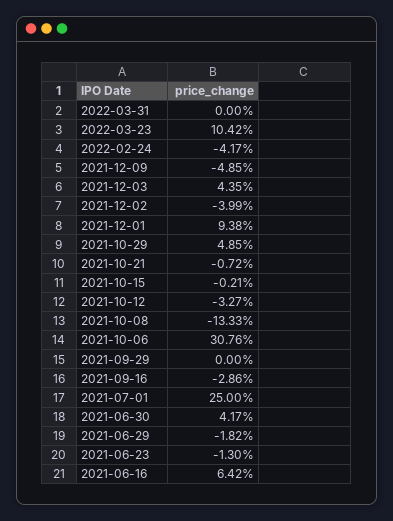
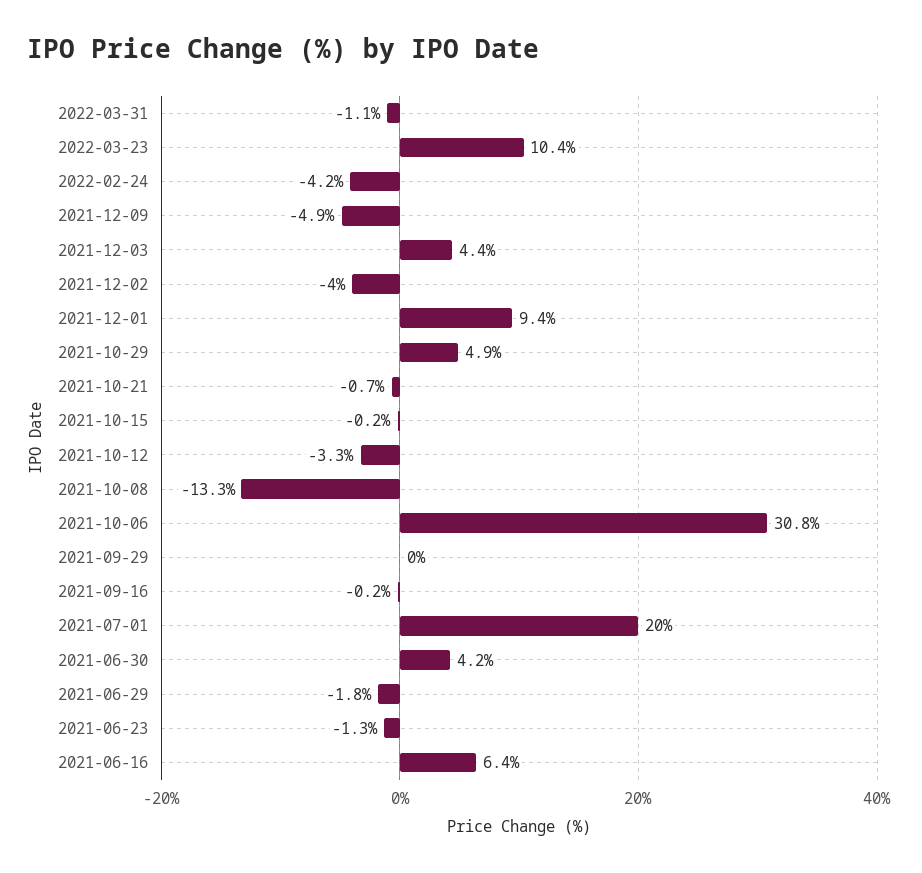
  {
-   "2022-03-31": 0,
+   "2022-03-31": -1.1,
    "2022-03-23": 10.42,
    "2022-02-24": -4.17,
    "2021-12-09": -4.85,
    "2021-12-03": 4.35,
    "2021-12-02": -3.99,
    "2021-12-01": 9.38,
    "2021-10-29": 4.85,
    "2021-10-21": -0.72,
    "2021-10-15": -0.21,
    "2021-10-12": -3.27,
    "2021-10-08": -13.33,
    "2021-10-06": 30.76,
    "2021-09-29": 0,
-   "2021-09-16": -2.86,
+   "2021-09-16": -0.2,
-   "2021-07-01": 25,
+   "2021-07-01": 20,
    "2021-06-30": 4.17,
    "2021-06-29": -1.82,
    "2021-06-23": -1.3,
    "2021-06-16": 6.42
  }

